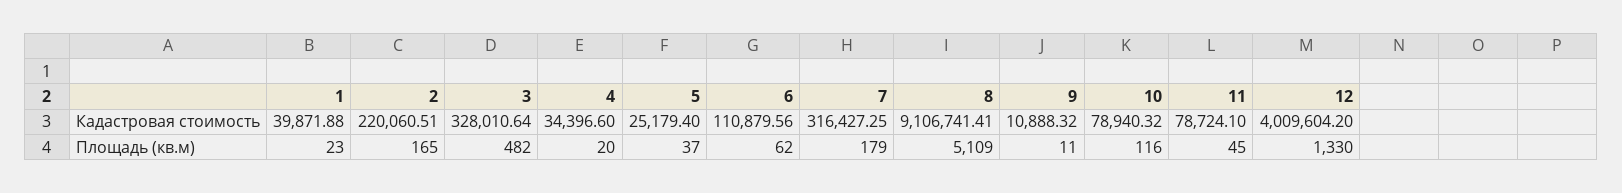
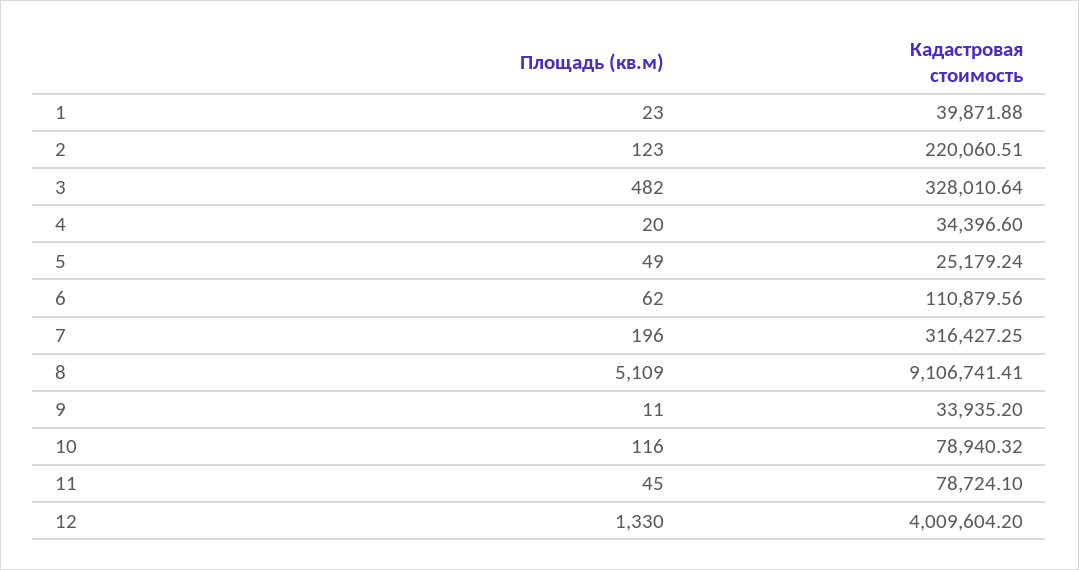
  {
    "1": {
      "Кадастровая стоимость": 39871.88,
      "Площадь (кв.м)": 23
    },
    "2": {
      "Кадастровая стоимость": 220060.51,
-     "Площадь (кв.м)": 165
+     "Площадь (кв.м)": 123
    },
    "3": {
      "Кадастровая стоимость": 328010.64,
      "Площадь (кв.м)": 482
    },
    "4": {
      "Кадастровая стоимость": 34396.6,
      "Площадь (кв.м)": 20
    },
    "5": {
-     "Кадастровая стоимость": 25179.4,
+     "Кадастровая стоимость": 25179.24,
-     "Площадь (кв.м)": 37
+     "Площадь (кв.м)": 49
    },
    "6": {
      "Кадастровая стоимость": 110879.56,
      "Площадь (кв.м)": 62
    },
    "7": {
      "Кадастровая стоимость": 316427.25,
-     "Площадь (кв.м)": 179
+     "Площадь (кв.м)": 196
    },
    "8": {
      "Кадастровая стоимость": 9106741.41,
      "Площадь (кв.м)": 5109
    },
    "9": {
-     "Кадастровая стоимость": 10888.32,
+     "Кадастровая стоимость": 33935.2,
      "Площадь (кв.м)": 11
    },
    "10": {
      "Кадастровая стоимость": 78940.32,
      "Площадь (кв.м)": 116
    },
    "11": {
      "Кадастровая стоимость": 78724.1,
      "Площадь (кв.м)": 45
    },
    "12": {
      "Кадастровая стоимость": 4009604.2,
      "Площадь (кв.м)": 1330
    }
  }

